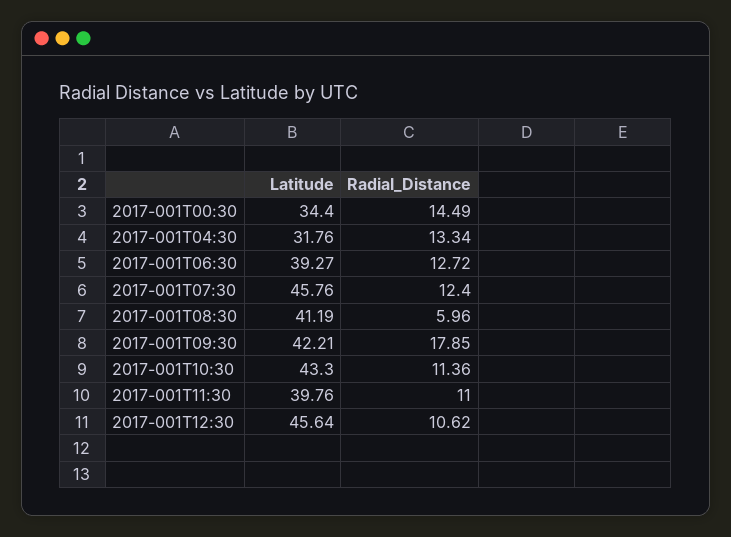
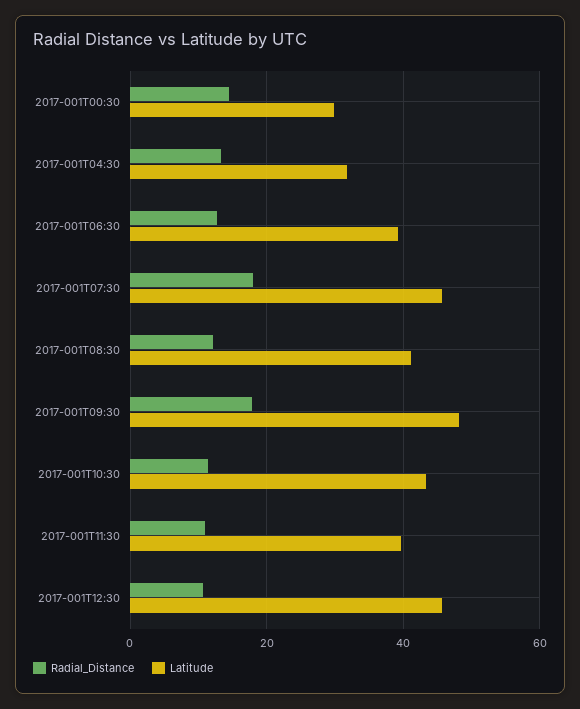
  {
    "Latitude": {
-     "2017-001T00:30": 34.4,
+     "2017-001T00:30": 30,
      "2017-001T04:30": 31.76,
      "2017-001T06:30": 39.27,
      "2017-001T07:30": 45.76,
      "2017-001T08:30": 41.19,
-     "2017-001T09:30": 42.21,
+     "2017-001T09:30": 48,
      "2017-001T10:30": 43.3,
      "2017-001T11:30": 39.76,
      "2017-001T12:30": 45.64
    },
    "Radial_Distance": {
      "2017-001T00:30": 14.49,
      "2017-001T04:30": 13.34,
      "2017-001T06:30": 12.72,
-     "2017-001T07:30": 12.4,
+     "2017-001T07:30": 18,
-     "2017-001T08:30": 5.96,
+     "2017-001T08:30": 12,
      "2017-001T09:30": 17.85,
      "2017-001T10:30": 11.36,
      "2017-001T11:30": 11,
      "2017-001T12:30": 10.62
    }
  }

